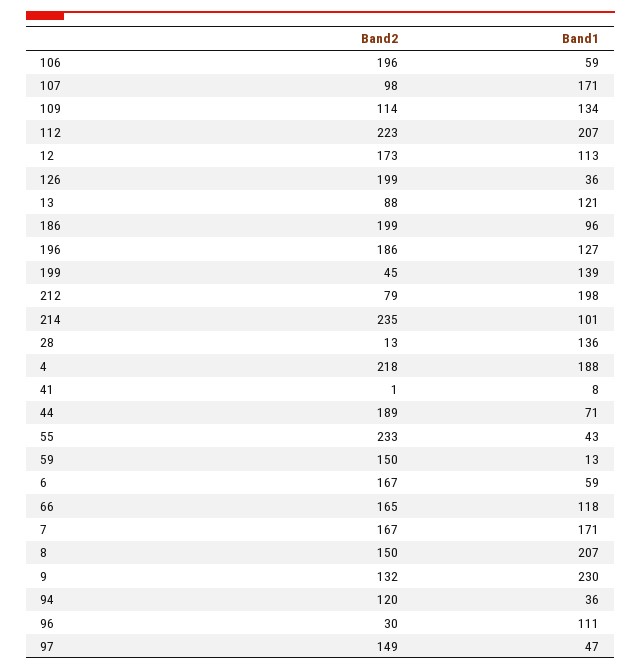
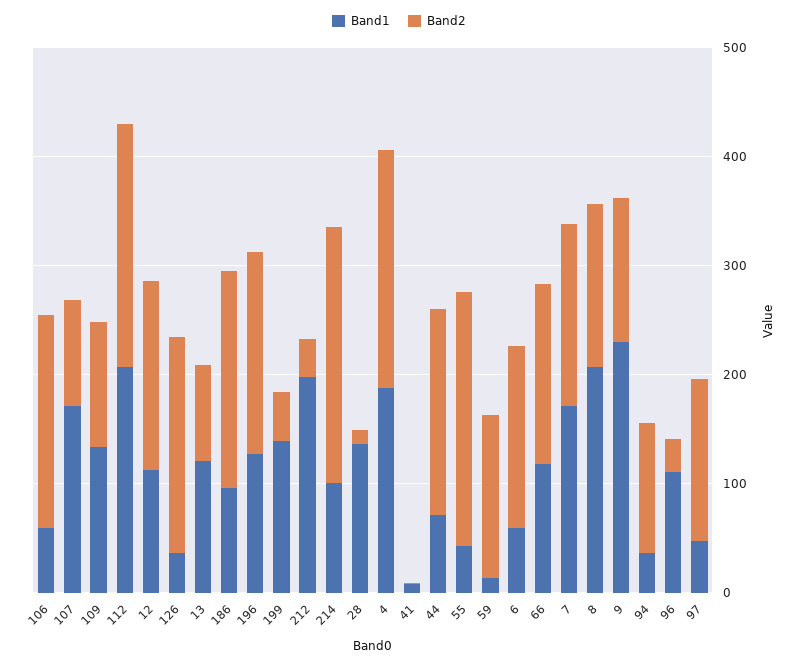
  {
    "Band2": {
      "106": 196,
      "107": 98,
      "109": 114,
      "112": 223,
      "12": 173,
      "126": 199,
      "13": 88,
      "186": 199,
      "196": 186,
      "199": 45,
-     "212": 79,
+     "212": 40,
      "214": 235,
      "28": 13,
      "4": 218,
      "41": 1,
      "44": 189,
      "55": 233,
      "59": 150,
      "6": 167,
      "66": 165,
      "7": 167,
      "8": 150,
      "9": 132,
      "94": 120,
      "96": 30,
      "97": 149
    },
    "Band1": {
      "106": 59,
      "107": 171,
      "109": 134,
      "112": 207,
      "12": 113,
      "126": 36,
      "13": 121,
      "186": 96,
      "196": 127,
      "199": 139,
      "212": 198,
      "214": 101,
      "28": 136,
      "4": 188,
      "41": 8,
      "44": 71,
      "55": 43,
      "59": 13,
      "6": 59,
      "66": 118,
      "7": 171,
      "8": 207,
      "9": 230,
      "94": 36,
      "96": 111,
      "97": 47
    }
  }

